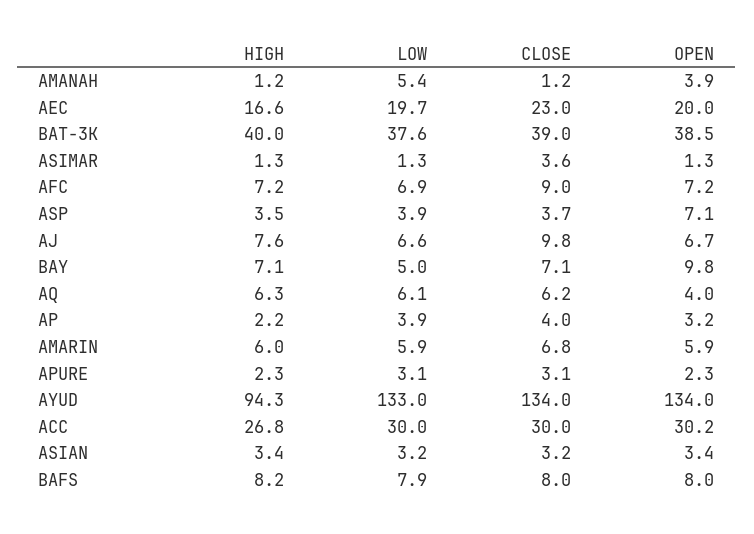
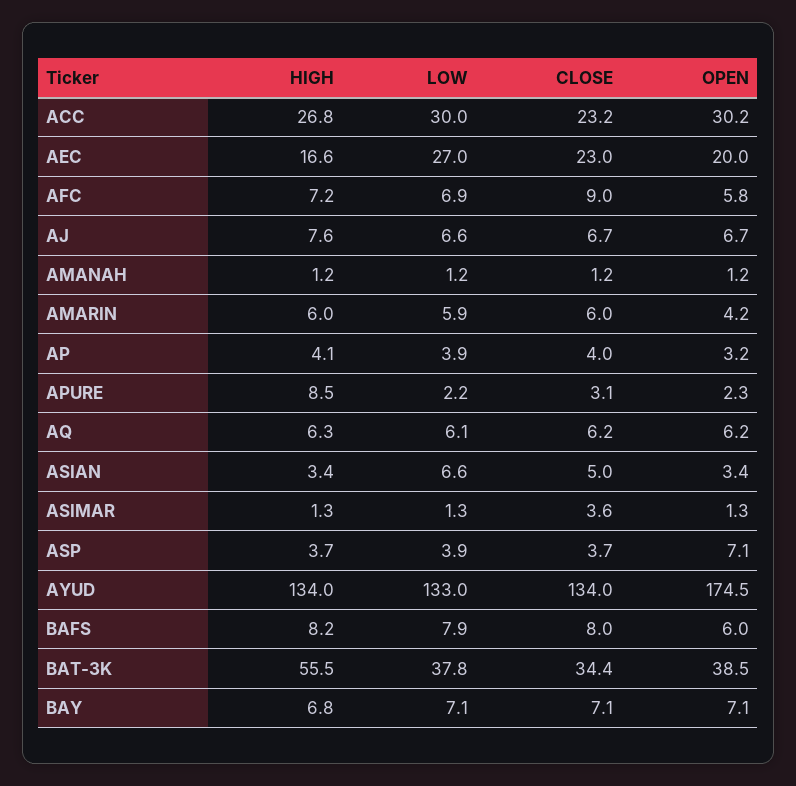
  {
    "HIGH": {
      "AMANAH": 1.2,
      "AEC": 16.6,
-     "BAT-3K": 40,
+     "BAT-3K": 55.5,
      "ASIMAR": 1.3,
      "AFC": 7.2,
-     "ASP": 3.5,
+     "ASP": 3.7,
      "AJ": 7.6,
-     "BAY": 7.1,
+     "BAY": 6.8,
      "AQ": 6.3,
-     "AP": 2.2,
+     "AP": 4.1,
      "AMARIN": 6,
-     "APURE": 2.3,
+     "APURE": 8.5,
-     "AYUD": 94.3,
+     "AYUD": 134,
      "ACC": 26.8,
      "ASIAN": 3.4,
      "BAFS": 8.2
    },
    "LOW": {
-     "AMANAH": 5.4,
+     "AMANAH": 1.2,
-     "AEC": 19.7,
+     "AEC": 27,
-     "BAT-3K": 37.6,
+     "BAT-3K": 37.8,
      "ASIMAR": 1.3,
      "AFC": 6.9,
      "ASP": 3.9,
      "AJ": 6.6,
-     "BAY": 5,
+     "BAY": 7.1,
      "AQ": 6.1,
      "AP": 3.9,
      "AMARIN": 5.9,
-     "APURE": 3.1,
+     "APURE": 2.2,
      "AYUD": 133,
      "ACC": 30,
-     "ASIAN": 3.2,
+     "ASIAN": 6.6,
      "BAFS": 7.9
    },
    "CLOSE": {
      "AMANAH": 1.2,
      "AEC": 23,
-     "BAT-3K": 39,
+     "BAT-3K": 34.4,
      "ASIMAR": 3.6,
      "AFC": 9,
      "ASP": 3.7,
-     "AJ": 9.8,
+     "AJ": 6.7,
      "BAY": 7.1,
      "AQ": 6.2,
      "AP": 4,
-     "AMARIN": 6.8,
+     "AMARIN": 6,
      "APURE": 3.1,
      "AYUD": 134,
-     "ACC": 30,
+     "ACC": 23.2,
-     "ASIAN": 3.2,
+     "ASIAN": 5,
      "BAFS": 8
    },
    "OPEN": {
-     "AMANAH": 3.9,
+     "AMANAH": 1.2,
      "AEC": 20,
      "BAT-3K": 38.5,
      "ASIMAR": 1.3,
-     "AFC": 7.2,
+     "AFC": 5.8,
      "ASP": 7.1,
      "AJ": 6.7,
-     "BAY": 9.8,
+     "BAY": 7.1,
-     "AQ": 4,
+     "AQ": 6.2,
      "AP": 3.2,
-     "AMARIN": 5.9,
+     "AMARIN": 4.2,
      "APURE": 2.3,
-     "AYUD": 134,
+     "AYUD": 174.5,
      "ACC": 30.2,
      "ASIAN": 3.4,
-     "BAFS": 8
+     "BAFS": 6
    }
  }

